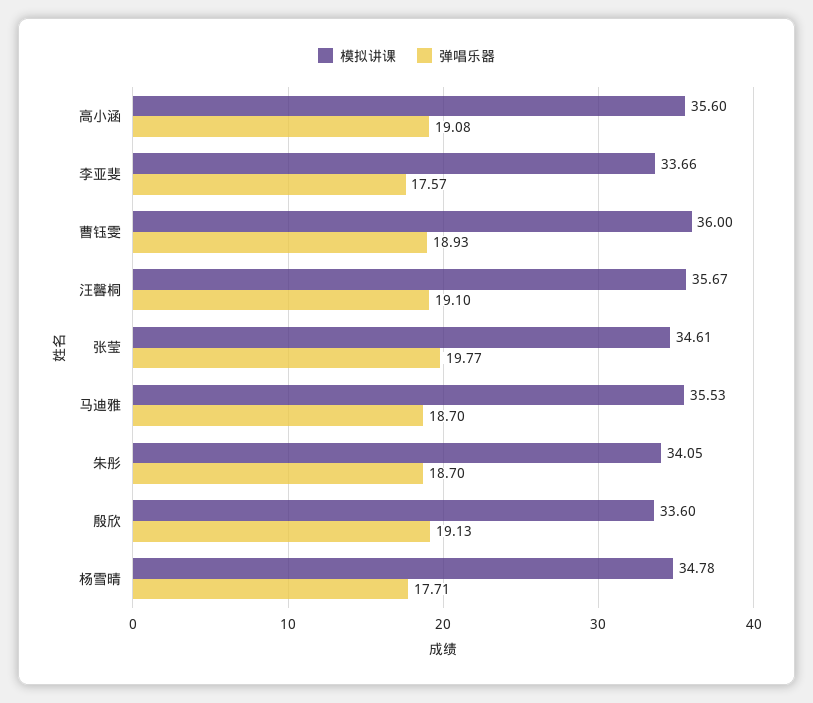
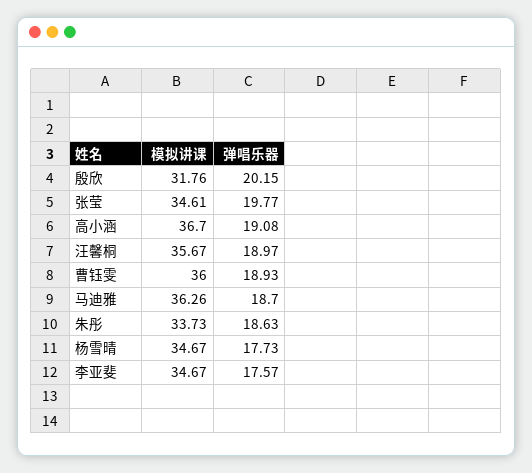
  {
    "模拟讲课": {
-     "高小涵": 35.6,
+     "高小涵": 36.7,
-     "李亚斐": 33.66,
+     "李亚斐": 34.67,
      "曹钰雯": 36,
      "汪馨桐": 35.67,
      "张莹": 34.61,
-     "马迪雅": 35.53,
+     "马迪雅": 36.26,
-     "朱彤": 34.05,
+     "朱彤": 33.73,
-     "殷欣": 33.6,
+     "殷欣": 31.76,
-     "杨雪晴": 34.78
+     "杨雪晴": 34.67
    },
    "弹唱乐器": {
      "高小涵": 19.08,
      "李亚斐": 17.57,
      "曹钰雯": 18.93,
-     "汪馨桐": 19.1,
+     "汪馨桐": 18.97,
      "张莹": 19.77,
      "马迪雅": 18.7,
-     "朱彤": 18.7,
+     "朱彤": 18.63,
-     "殷欣": 19.13,
+     "殷欣": 20.15,
-     "杨雪晴": 17.71
+     "杨雪晴": 17.73
    }
  }

